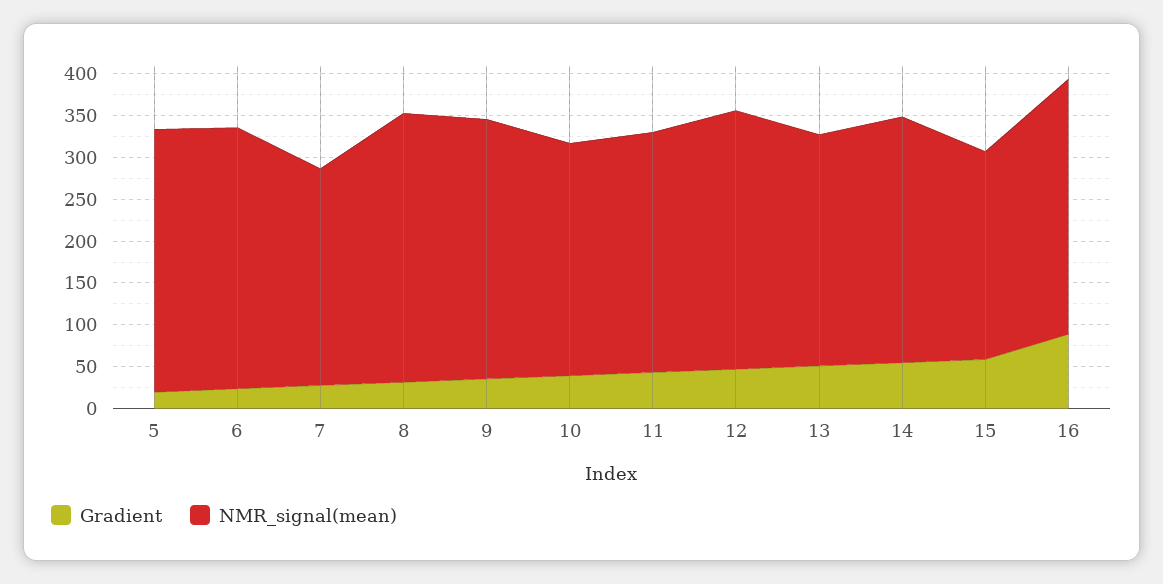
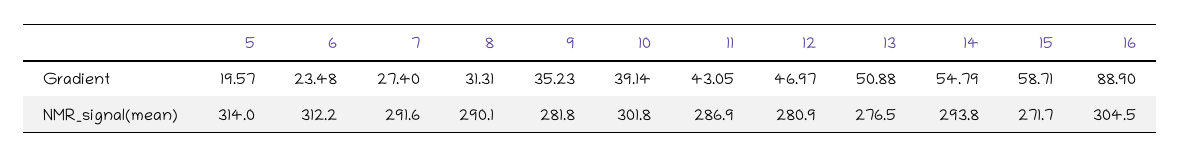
  {
    "Gradient": {
      "5": 19.57,
      "6": 23.48,
      "7": 27.4,
      "8": 31.31,
      "9": 35.23,
      "10": 39.14,
      "11": 43.05,
      "12": 46.97,
      "13": 50.88,
      "14": 54.79,
      "15": 58.71,
      "16": 88.9
    },
    "NMR_signal(mean)": {
      "5": 314,
      "6": 312.2,
-     "7": 260,
+     "7": 291.6,
-     "8": 320,
+     "8": 290.1,
-     "9": 310,
+     "9": 281.8,
-     "10": 280,
+     "10": 301.8,
      "11": 286.9,
-     "12": 310,
+     "12": 280.9,
      "13": 276.5,
      "14": 293.8,
-     "15": 250,
+     "15": 271.7,
      "16": 304.5
    }
  }

